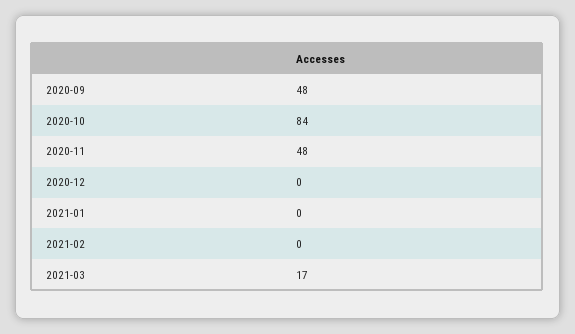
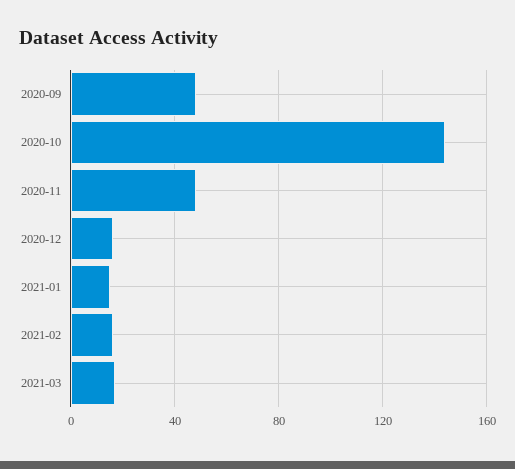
  {
    "2020-09": 48,
-   "2020-10": 84,
+   "2020-10": 145,
    "2020-11": 48,
-   "2020-12": 0,
+   "2020-12": 15,
-   "2021-01": 0,
+   "2021-01": 15,
-   "2021-02": 0,
+   "2021-02": 15,
    "2021-03": 17
  }

